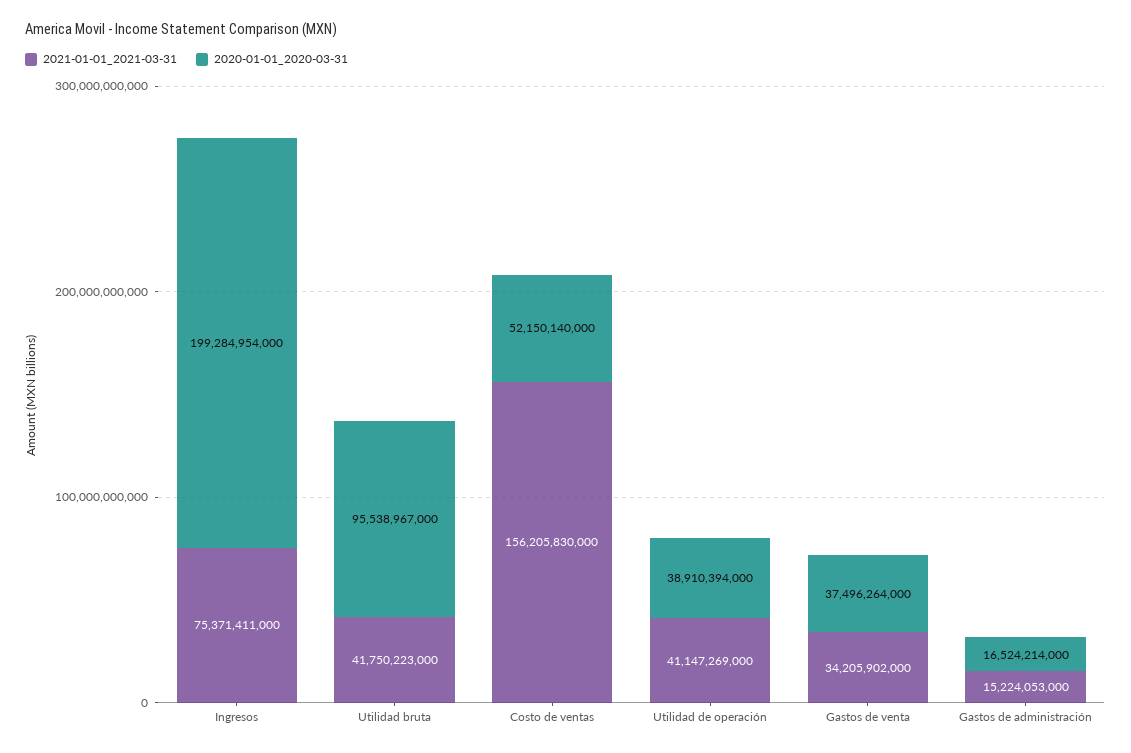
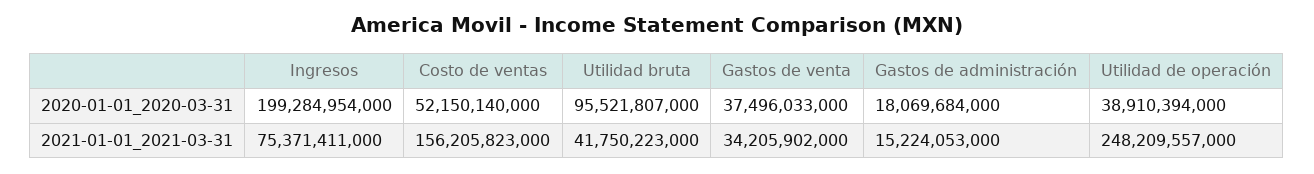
  {
    "2021-01-01_2021-03-31": {
      "Ingresos": 75371411000,
      "Utilidad bruta": 41750223000,
-     "Costo de ventas": 156205830000,
+     "Costo de ventas": 156205823000,
-     "Utilidad de operación": 41147269000,
+     "Utilidad de operación": 248209557000,
      "Gastos de venta": 34205902000,
      "Gastos de administración": 15224053000
    },
    "2020-01-01_2020-03-31": {
      "Ingresos": 199284954000,
-     "Utilidad bruta": 95538967000,
+     "Utilidad bruta": 95521807000,
      "Costo de ventas": 52150140000,
      "Utilidad de operación": 38910394000,
-     "Gastos de venta": 37496264000,
+     "Gastos de venta": 37496033000,
-     "Gastos de administración": 16524214000
+     "Gastos de administración": 18069684000
    }
  }

